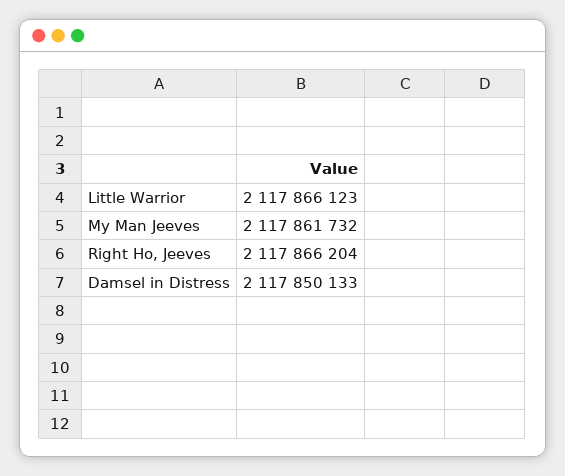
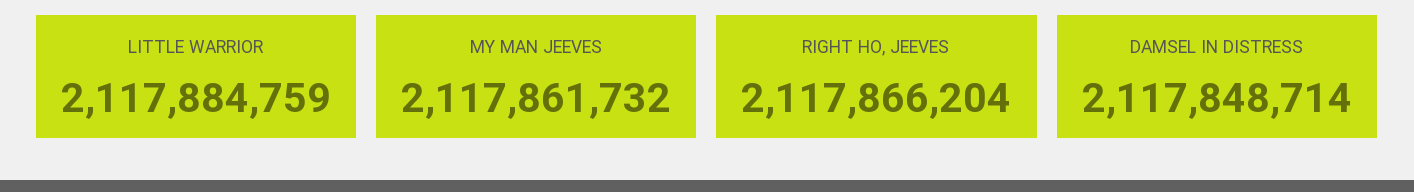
  {
-   "Little Warrior": 2117866123,
+   "Little Warrior": 2117884759,
    "My Man Jeeves": 2117861732,
    "Right Ho, Jeeves": 2117866204,
-   "Damsel in Distress": 2117850133
+   "Damsel in Distress": 2117848714
  }

